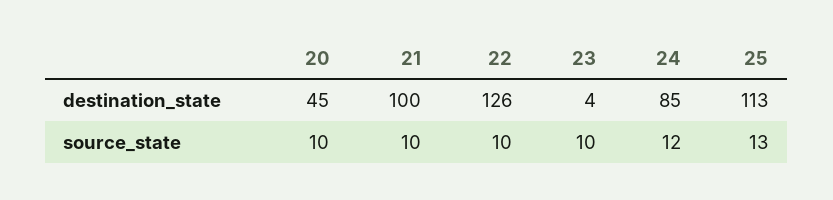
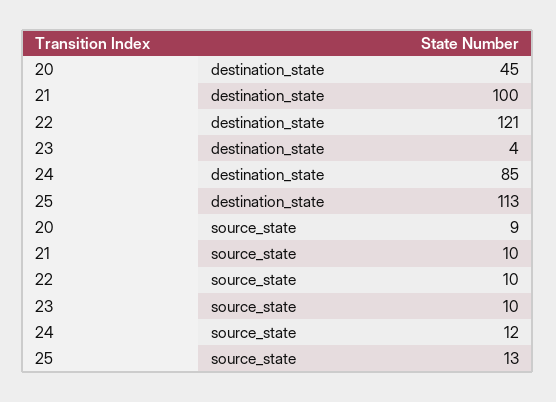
  {
    "20": {
      "destination_state": 45,
-     "source_state": 10
+     "source_state": 9
    },
    "21": {
      "destination_state": 100,
      "source_state": 10
    },
    "22": {
-     "destination_state": 126,
+     "destination_state": 121,
      "source_state": 10
    },
    "23": {
      "destination_state": 4,
      "source_state": 10
    },
    "24": {
      "destination_state": 85,
      "source_state": 12
    },
    "25": {
      "destination_state": 113,
      "source_state": 13
    }
  }

